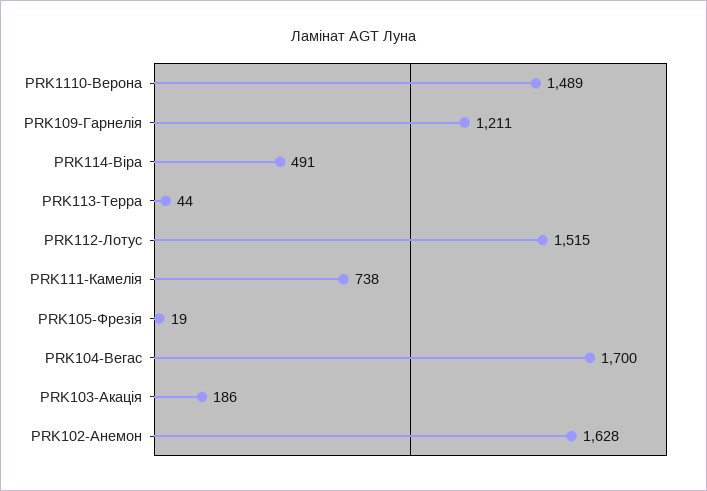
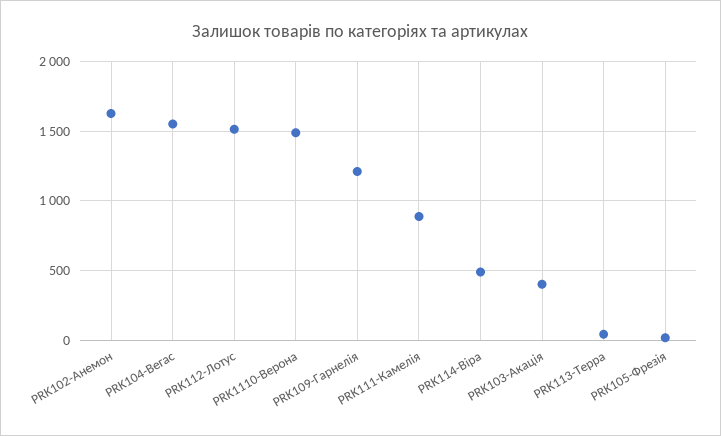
  {
    "PRK1110-Верона": 1489,
    "PRK109-Гарнелія": 1211,
    "PRK114-Віра": 491,
    "PRK113-Терра": 44,
    "PRK112-Лотус": 1515,
-   "PRK111-Камелія": 738,
+   "PRK111-Камелія": 900,
    "PRK105-Фрезія": 19,
-   "PRK104-Вегас": 1700,
+   "PRK104-Вегас": 1550,
-   "PRK103-Акація": 186,
+   "PRK103-Акація": 400,
    "PRK102-Анемон": 1628
  }

